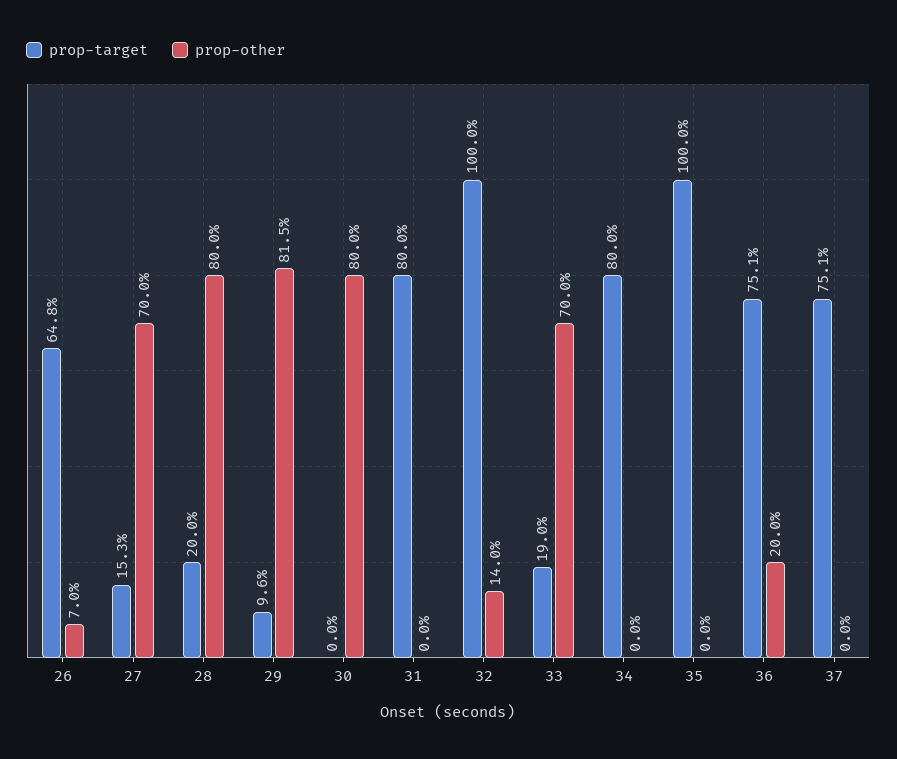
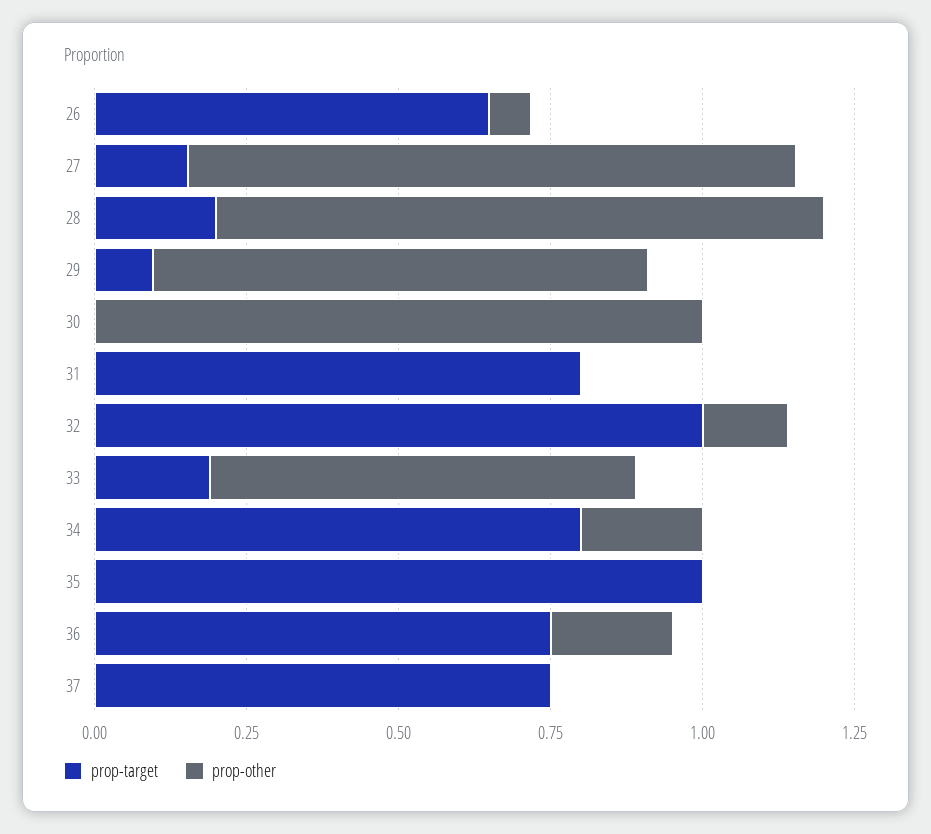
  {
    "prop-target": {
      "26": 0.648,
      "27": 0.153,
      "28": 0.2,
      "29": 0.096,
      "30": 0,
      "31": 0.8,
      "32": 1,
      "33": 0.19,
      "34": 0.8,
      "35": 1,
      "36": 0.751,
      "37": 0.751
    },
    "prop-other": {
      "26": 0.07,
-     "27": 0.7,
+     "27": 1,
-     "28": 0.8,
+     "28": 1,
      "29": 0.815,
-     "30": 0.8,
+     "30": 1,
      "31": 0,
      "32": 0.14,
      "33": 0.7,
-     "34": 0,
+     "34": 0.2,
      "35": 0,
      "36": 0.2,
      "37": 0
    }
  }

